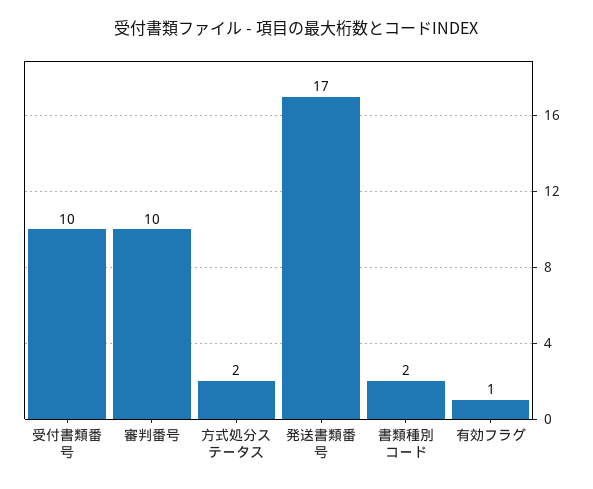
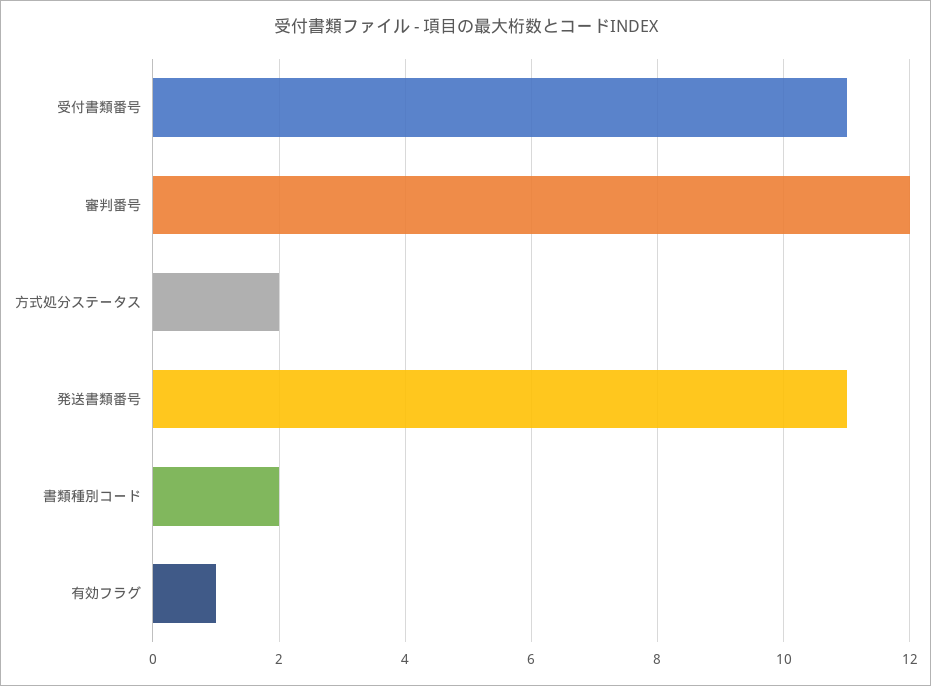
  {
-   "受付書類番号": 10,
+   "受付書類番号": 11,
-   "審判番号": 10,
+   "審判番号": 12,
    "方式処分ステータス": 2,
-   "発送書類番号": 17,
+   "発送書類番号": 11,
    "書類種別コード": 2,
    "有効フラグ": 1
  }

